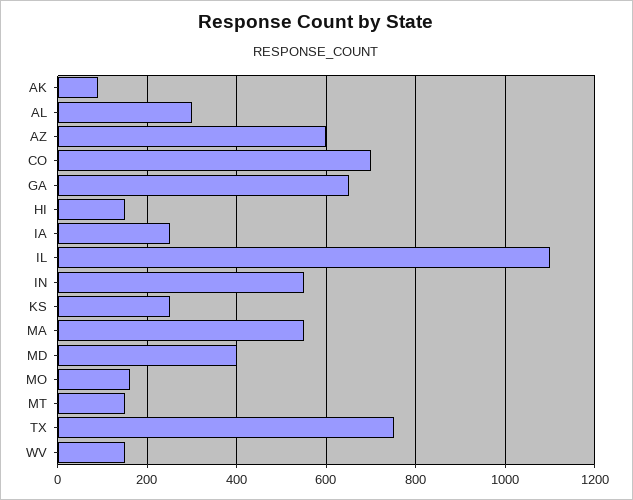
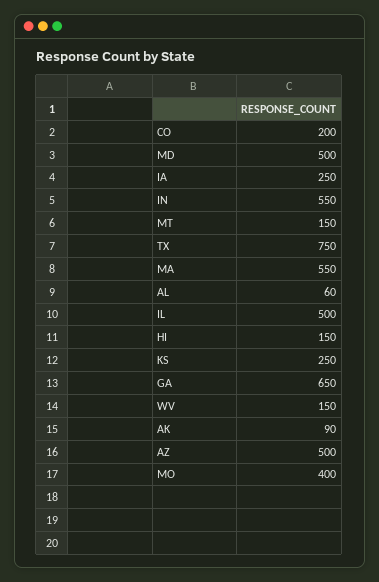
  {
    "AK": 90,
-   "AL": 300,
+   "AL": 60,
-   "AZ": 600,
+   "AZ": 500,
-   "CO": 700,
+   "CO": 200,
    "GA": 650,
    "HI": 150,
    "IA": 250,
-   "IL": 1100,
+   "IL": 500,
    "IN": 550,
    "KS": 250,
    "MA": 550,
-   "MD": 400,
+   "MD": 500,
-   "MO": 160,
+   "MO": 400,
    "MT": 150,
    "TX": 750,
    "WV": 150
  }

